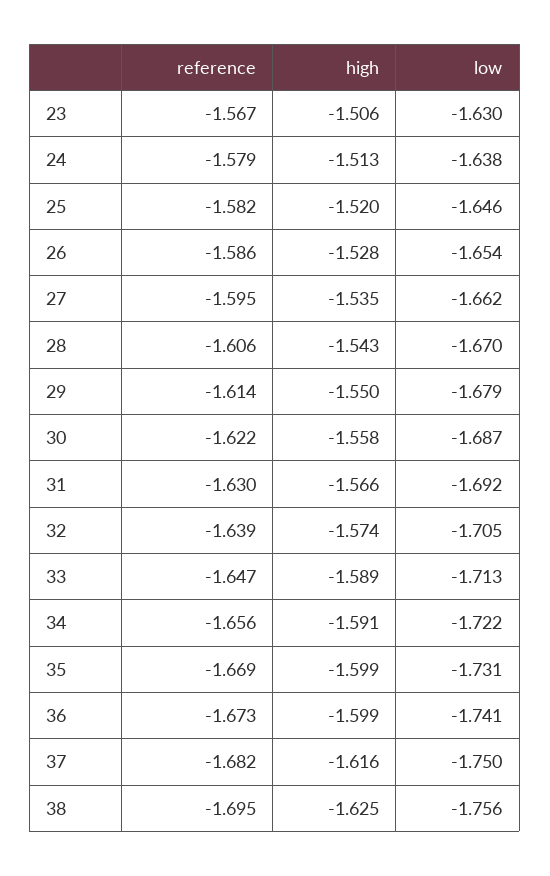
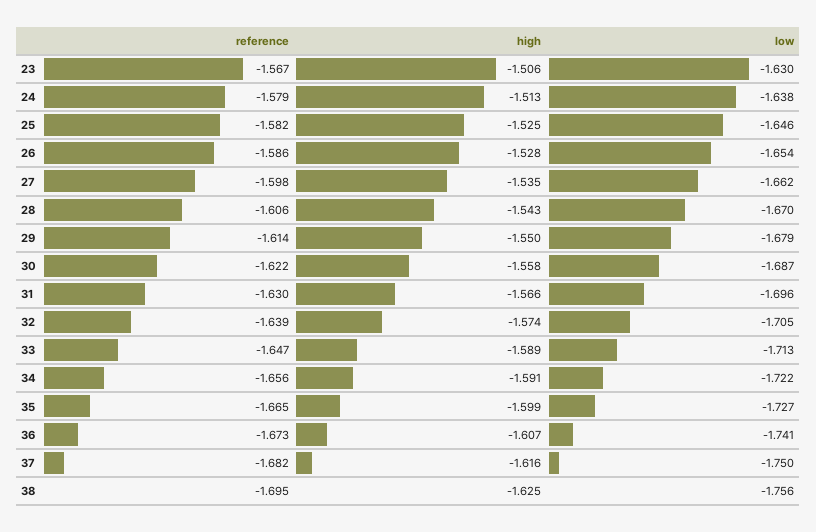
  {
    "reference": {
      "23": -1.567,
      "24": -1.579,
      "25": -1.582,
      "26": -1.586,
-     "27": -1.595,
+     "27": -1.598,
      "28": -1.606,
      "29": -1.614,
      "30": -1.622,
      "31": -1.63,
      "32": -1.639,
      "33": -1.647,
      "34": -1.656,
-     "35": -1.669,
+     "35": -1.665,
      "36": -1.673,
      "37": -1.682,
      "38": -1.695
    },
    "high": {
      "23": -1.506,
      "24": -1.513,
-     "25": -1.52,
+     "25": -1.525,
      "26": -1.528,
      "27": -1.535,
      "28": -1.543,
      "29": -1.55,
      "30": -1.558,
      "31": -1.566,
      "32": -1.574,
      "33": -1.589,
      "34": -1.591,
      "35": -1.599,
-     "36": -1.599,
+     "36": -1.607,
      "37": -1.616,
      "38": -1.625
    },
    "low": {
      "23": -1.63,
      "24": -1.638,
      "25": -1.646,
      "26": -1.654,
      "27": -1.662,
      "28": -1.67,
      "29": -1.679,
      "30": -1.687,
-     "31": -1.692,
+     "31": -1.696,
      "32": -1.705,
      "33": -1.713,
      "34": -1.722,
-     "35": -1.731,
+     "35": -1.727,
      "36": -1.741,
      "37": -1.75,
      "38": -1.756
    }
  }

